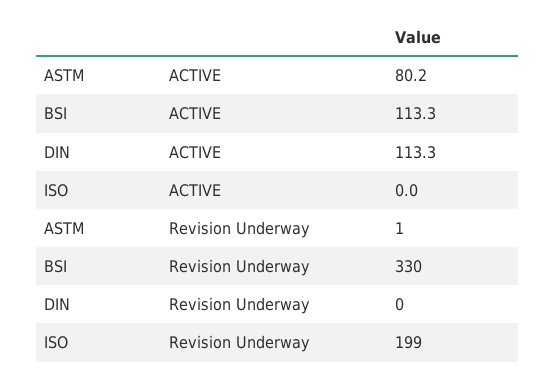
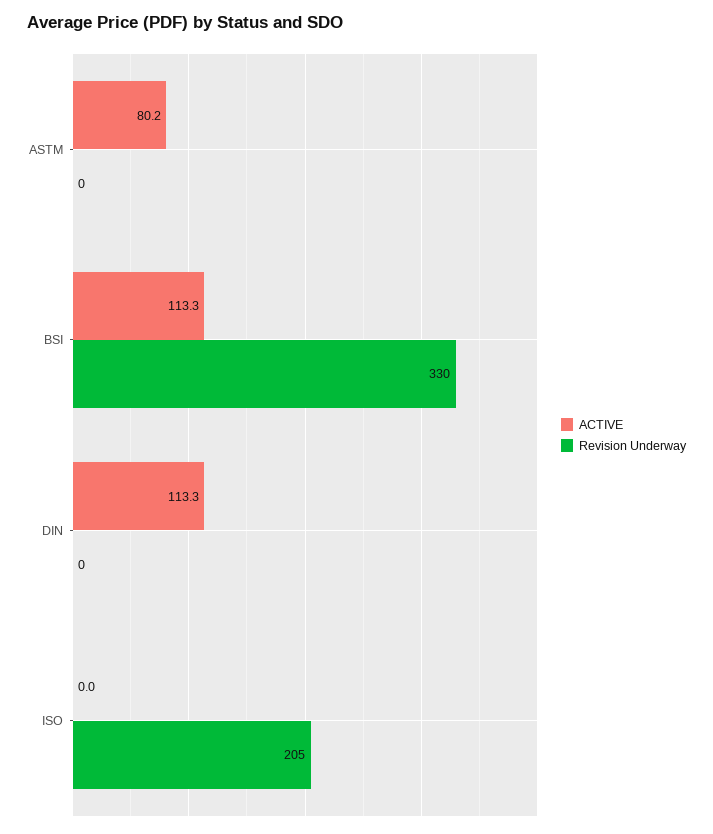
  {
    "ACTIVE": {
      "ASTM": 80.2,
      "BSI": 113.3,
      "DIN": 113.3,
      "ISO": 0
    },
    "Revision Underway": {
-     "ASTM": 1,
+     "ASTM": 0,
      "BSI": 330,
      "DIN": 0,
-     "ISO": 199
+     "ISO": 205
    }
  }

